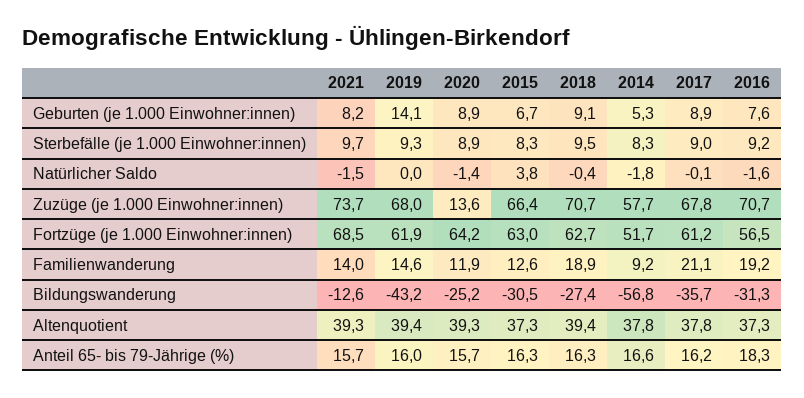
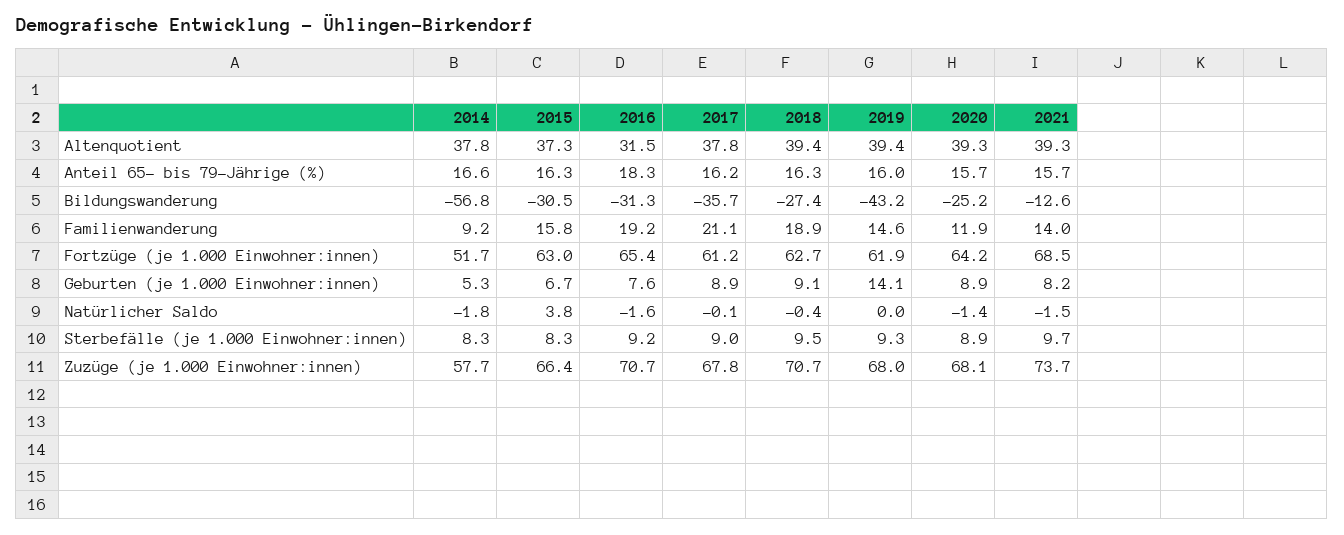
  {
    "2021": {
      "Geburten (je 1.000 Einwohner:innen)": 8.2,
      "Sterbefälle (je 1.000 Einwohner:innen)": 9.7,
      "Natürlicher Saldo": -1.5,
      "Zuzüge (je 1.000 Einwohner:innen)": 73.7,
      "Fortzüge (je 1.000 Einwohner:innen)": 68.5,
      "Familienwanderung": 14,
      "Bildungswanderung": -12.6,
      "Altenquotient": 39.3,
      "Anteil 65- bis 79-Jährige (%)": 15.7
    },
    "2019": {
      "Geburten (je 1.000 Einwohner:innen)": 14.1,
      "Sterbefälle (je 1.000 Einwohner:innen)": 9.3,
      "Natürlicher Saldo": 0,
      "Zuzüge (je 1.000 Einwohner:innen)": 68,
      "Fortzüge (je 1.000 Einwohner:innen)": 61.9,
      "Familienwanderung": 14.6,
      "Bildungswanderung": -43.2,
      "Altenquotient": 39.4,
      "Anteil 65- bis 79-Jährige (%)": 16
    },
    "2020": {
      "Geburten (je 1.000 Einwohner:innen)": 8.9,
      "Sterbefälle (je 1.000 Einwohner:innen)": 8.9,
      "Natürlicher Saldo": -1.4,
-     "Zuzüge (je 1.000 Einwohner:innen)": 13.6,
+     "Zuzüge (je 1.000 Einwohner:innen)": 68.1,
      "Fortzüge (je 1.000 Einwohner:innen)": 64.2,
      "Familienwanderung": 11.9,
      "Bildungswanderung": -25.2,
      "Altenquotient": 39.3,
      "Anteil 65- bis 79-Jährige (%)": 15.7
    },
    "2015": {
      "Geburten (je 1.000 Einwohner:innen)": 6.7,
      "Sterbefälle (je 1.000 Einwohner:innen)": 8.3,
      "Natürlicher Saldo": 3.8,
      "Zuzüge (je 1.000 Einwohner:innen)": 66.4,
      "Fortzüge (je 1.000 Einwohner:innen)": 63,
-     "Familienwanderung": 12.6,
+     "Familienwanderung": 15.8,
      "Bildungswanderung": -30.5,
      "Altenquotient": 37.3,
      "Anteil 65- bis 79-Jährige (%)": 16.3
    },
    "2018": {
      "Geburten (je 1.000 Einwohner:innen)": 9.1,
      "Sterbefälle (je 1.000 Einwohner:innen)": 9.5,
      "Natürlicher Saldo": -0.4,
      "Zuzüge (je 1.000 Einwohner:innen)": 70.7,
      "Fortzüge (je 1.000 Einwohner:innen)": 62.7,
      "Familienwanderung": 18.9,
      "Bildungswanderung": -27.4,
      "Altenquotient": 39.4,
      "Anteil 65- bis 79-Jährige (%)": 16.3
    },
    "2014": {
      "Geburten (je 1.000 Einwohner:innen)": 5.3,
      "Sterbefälle (je 1.000 Einwohner:innen)": 8.3,
      "Natürlicher Saldo": -1.8,
      "Zuzüge (je 1.000 Einwohner:innen)": 57.7,
      "Fortzüge (je 1.000 Einwohner:innen)": 51.7,
      "Familienwanderung": 9.2,
      "Bildungswanderung": -56.8,
      "Altenquotient": 37.8,
      "Anteil 65- bis 79-Jährige (%)": 16.6
    },
    "2017": {
      "Geburten (je 1.000 Einwohner:innen)": 8.9,
      "Sterbefälle (je 1.000 Einwohner:innen)": 9,
      "Natürlicher Saldo": -0.1,
      "Zuzüge (je 1.000 Einwohner:innen)": 67.8,
      "Fortzüge (je 1.000 Einwohner:innen)": 61.2,
      "Familienwanderung": 21.1,
      "Bildungswanderung": -35.7,
      "Altenquotient": 37.8,
      "Anteil 65- bis 79-Jährige (%)": 16.2
    },
    "2016": {
      "Geburten (je 1.000 Einwohner:innen)": 7.6,
      "Sterbefälle (je 1.000 Einwohner:innen)": 9.2,
      "Natürlicher Saldo": -1.6,
      "Zuzüge (je 1.000 Einwohner:innen)": 70.7,
-     "Fortzüge (je 1.000 Einwohner:innen)": 56.5,
+     "Fortzüge (je 1.000 Einwohner:innen)": 65.4,
      "Familienwanderung": 19.2,
      "Bildungswanderung": -31.3,
-     "Altenquotient": 37.3,
+     "Altenquotient": 31.5,
      "Anteil 65- bis 79-Jährige (%)": 18.3
    }
  }

